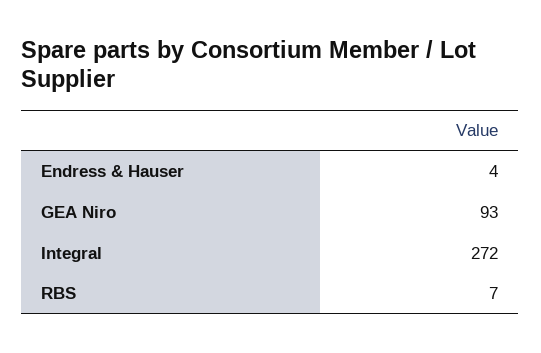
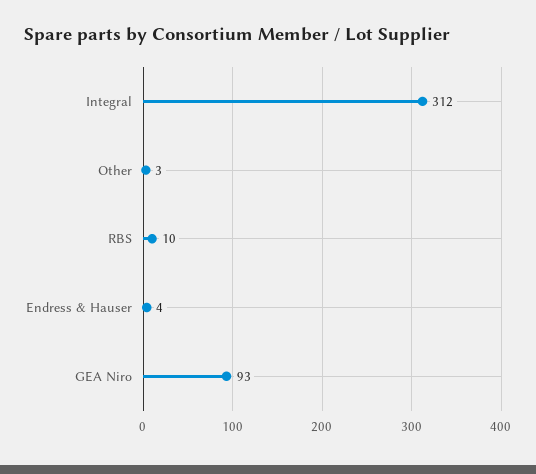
  {
    "Endress & Hauser": 4,
    "GEA Niro": 93,
-   "Integral": 272,
+   "Integral": 312,
-   "RBS": 7
+   "RBS": 10,
+   "Other": 3
  }

